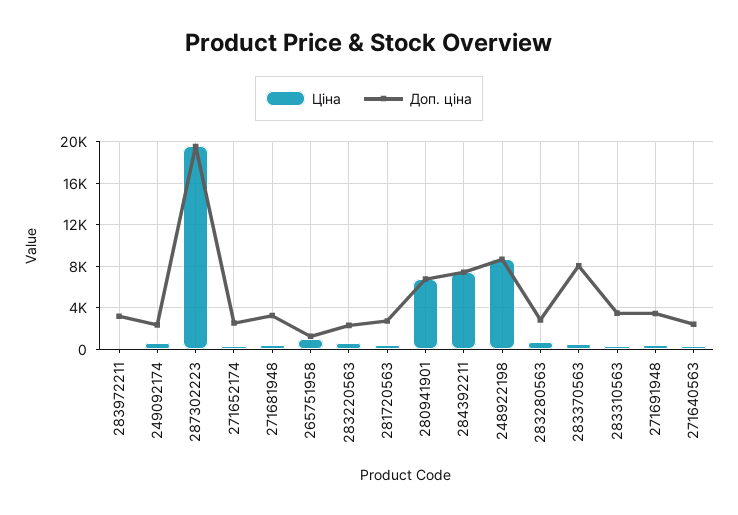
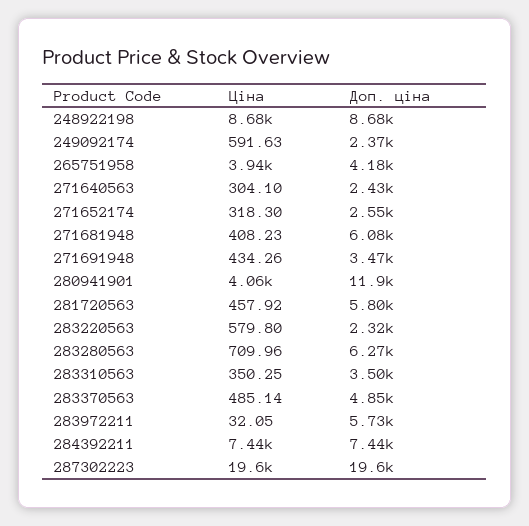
  {
    "Ціна": {
      "283972211": 32.05,
      "249092174": 591.63,
      "287302223": 19600,
      "271652174": 318.3,
      "271681948": 408.23,
-     "265751958": 1000,
+     "265751958": 3940,
      "283220563": 579.8,
      "281720563": 457.92,
-     "280941901": 7000,
+     "280941901": 4060,
      "284392211": 7440,
      "248922198": 8680,
      "283280563": 709.96,
      "283370563": 485.14,
      "283310563": 350.25,
      "271691948": 434.26,
      "271640563": 304.1
    },
    "Доп. ціна": {
-     "283972211": 3000,
+     "283972211": 5730,
      "249092174": 2370,
      "287302223": 19600,
      "271652174": 2550,
-     "271681948": 3000,
+     "271681948": 6080,
-     "265751958": 1000,
+     "265751958": 4180,
      "283220563": 2320,
-     "281720563": 3000,
+     "281720563": 5800,
-     "280941901": 7000,
+     "280941901": 11900,
      "284392211": 7440,
      "248922198": 8680,
-     "283280563": 3000,
+     "283280563": 6270,
-     "283370563": 8000,
+     "283370563": 4850,
      "283310563": 3500,
      "271691948": 3470,
      "271640563": 2430
    }
  }

